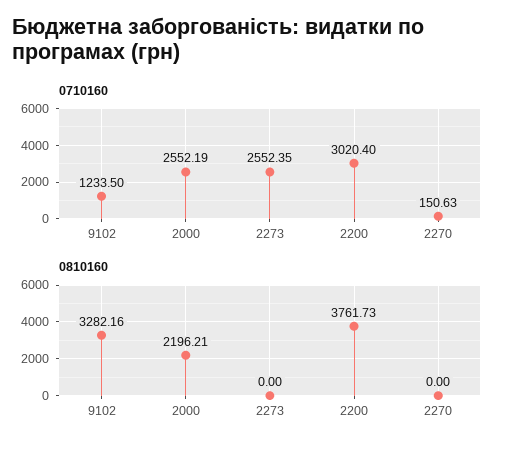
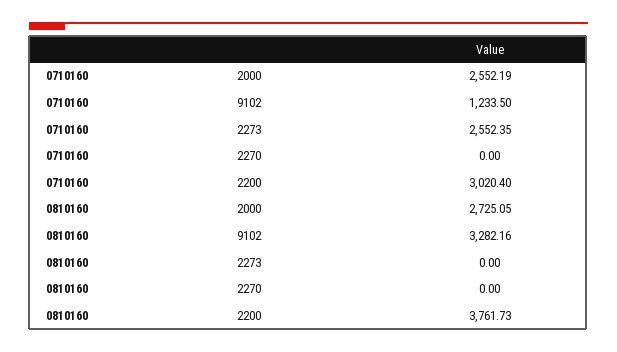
  {
    "0710160": {
      "9102": 1233.5,
      "2000": 2552.19,
      "2273": 2552.35,
      "2200": 3020.4,
-     "2270": 150.63
+     "2270": 0
    },
    "0810160": {
      "9102": 3282.16,
-     "2000": 2196.21,
+     "2000": 2725.05,
      "2273": 0,
      "2200": 3761.73,
      "2270": 0
    }
  }

